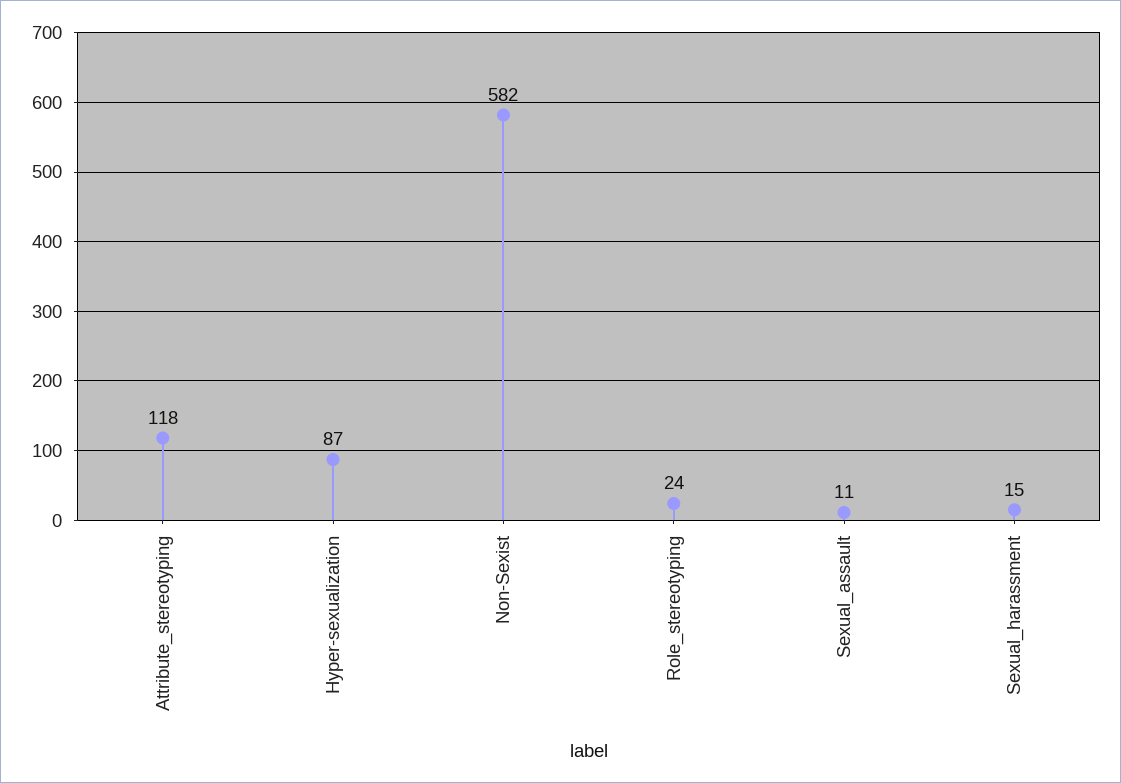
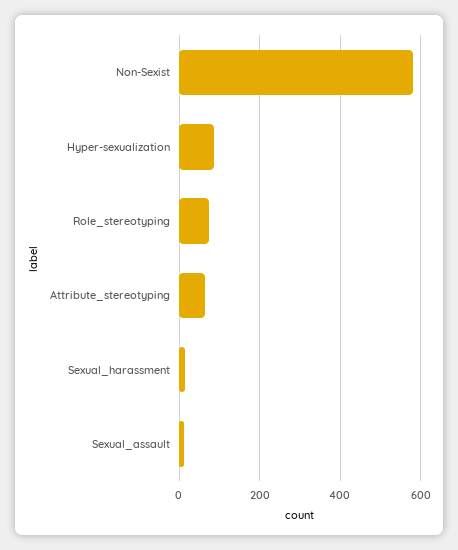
  {
-   "Attribute_stereotyping": 118,
+   "Attribute_stereotyping": 60,
    "Hyper-sexualization": 87,
    "Non-Sexist": 582,
-   "Role_stereotyping": 24,
+   "Role_stereotyping": 80,
    "Sexual_assault": 11,
    "Sexual_harassment": 15
  }

